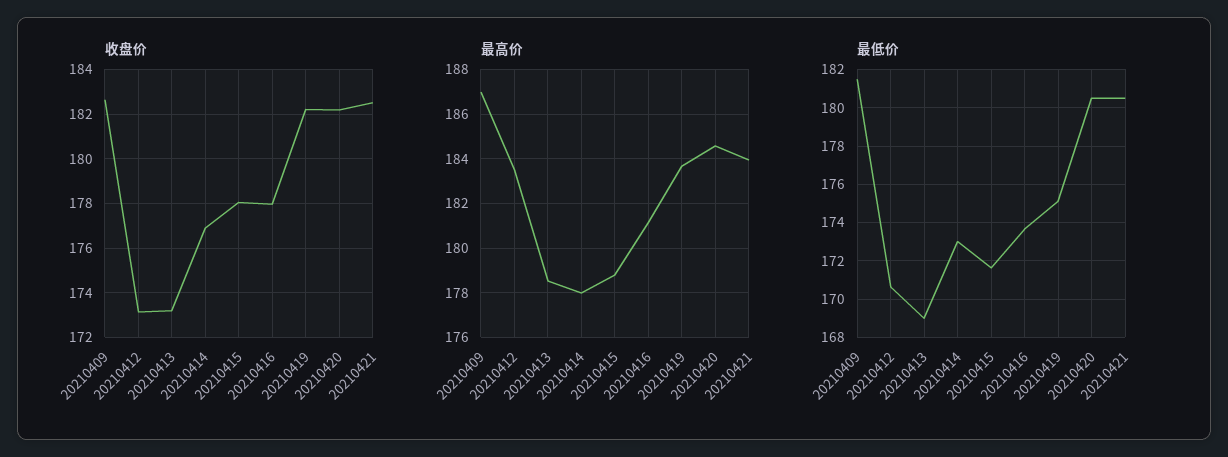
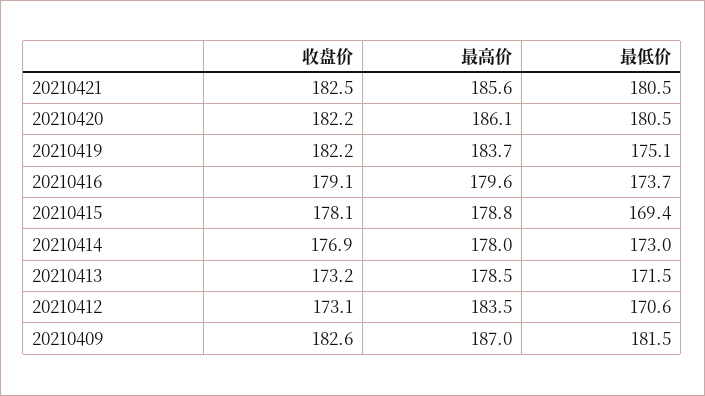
  {
    "收盘价": {
      "20210409": 182.6,
      "20210412": 173.1,
      "20210413": 173.2,
      "20210414": 176.9,
      "20210415": 178.1,
-     "20210416": 178,
+     "20210416": 179.1,
      "20210419": 182.2,
      "20210420": 182.2,
      "20210421": 182.5
    },
    "最高价": {
      "20210409": 187,
      "20210412": 183.5,
      "20210413": 178.5,
      "20210414": 178,
      "20210415": 178.8,
-     "20210416": 181,
+     "20210416": 179.6,
      "20210419": 183.7,
-     "20210420": 184.5,
+     "20210420": 186.1,
-     "20210421": 184
+     "20210421": 185.6
    },
    "最低价": {
      "20210409": 181.5,
      "20210412": 170.6,
-     "20210413": 169,
+     "20210413": 171.5,
      "20210414": 173,
-     "20210415": 171.5,
+     "20210415": 169.4,
      "20210416": 173.7,
      "20210419": 175.1,
      "20210420": 180.5,
      "20210421": 180.5
    }
  }

